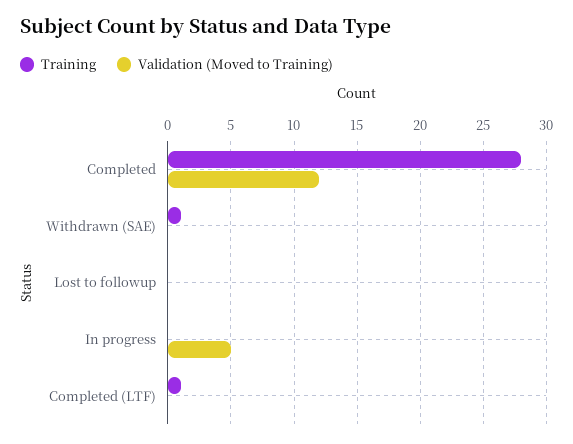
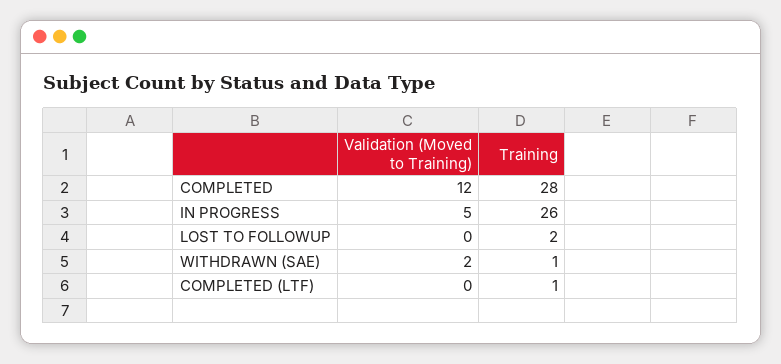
  {
    "Training": {
      "Completed": 28,
      "Withdrawn (SAE)": 1,
-     "Lost to followup": 0,
+     "Lost to followup": 2,
-     "In progress": 0,
+     "In progress": 26,
      "Completed (LTF)": 1
    },
    "Validation (Moved to Training)": {
      "Completed": 12,
-     "Withdrawn (SAE)": 0,
+     "Withdrawn (SAE)": 2,
      "Lost to followup": 0,
      "In progress": 5,
      "Completed (LTF)": 0
    }
  }

